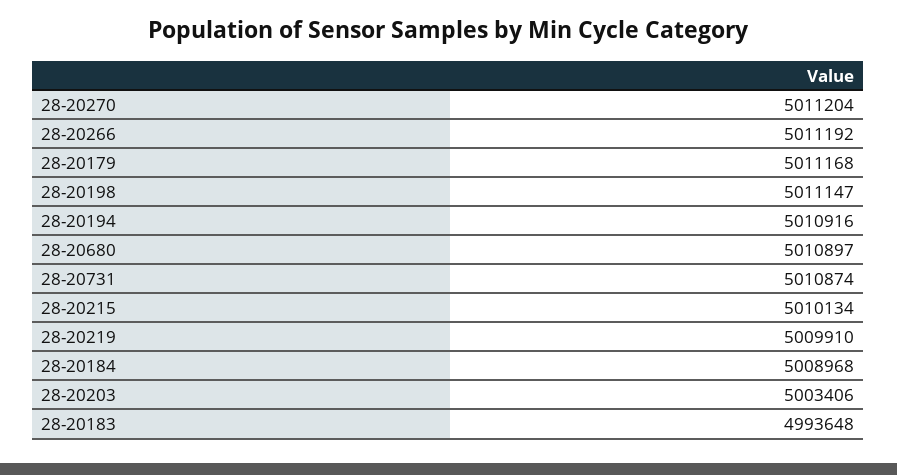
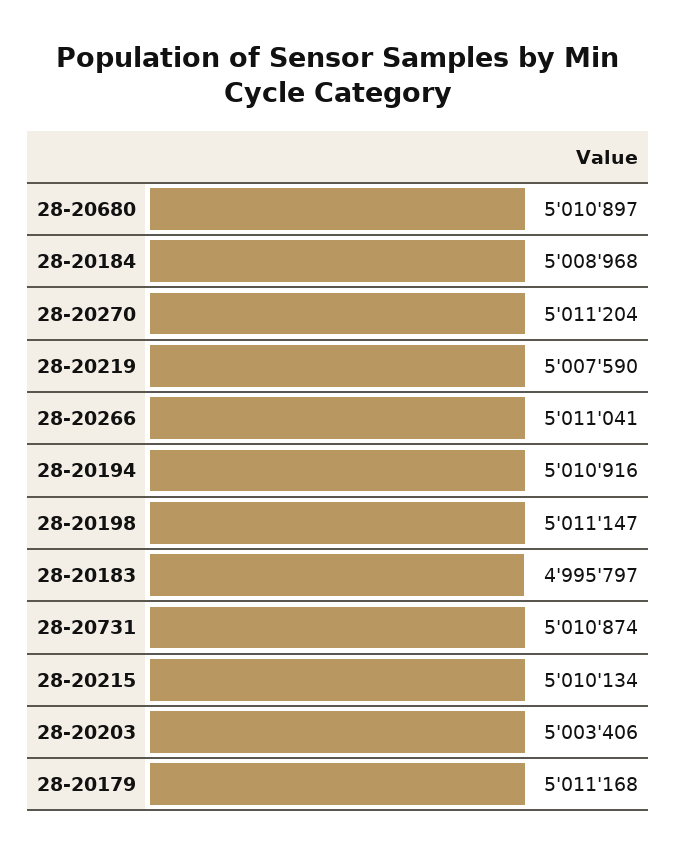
  {
    "28-20270": 5011204,
-   "28-20266": 5011192,
+   "28-20266": 5011041,
    "28-20179": 5011168,
    "28-20198": 5011147,
    "28-20194": 5010916,
    "28-20680": 5010897,
    "28-20731": 5010874,
    "28-20215": 5010134,
-   "28-20219": 5009910,
+   "28-20219": 5007590,
    "28-20184": 5008968,
    "28-20203": 5003406,
-   "28-20183": 4993648
+   "28-20183": 4995797
  }

